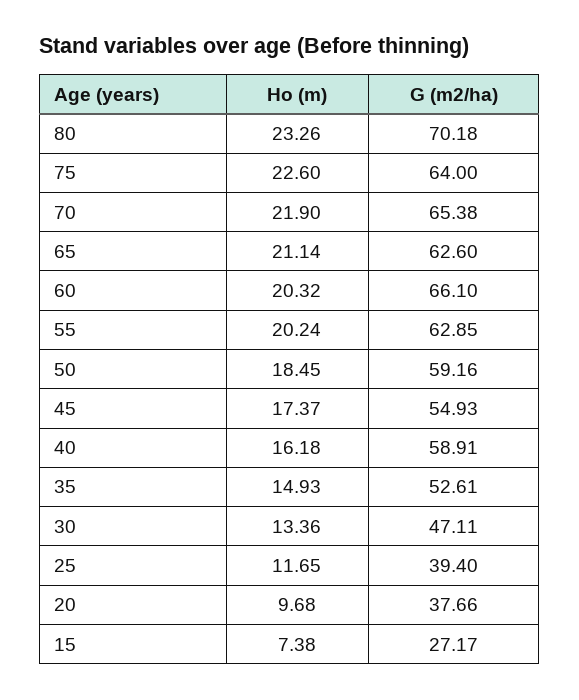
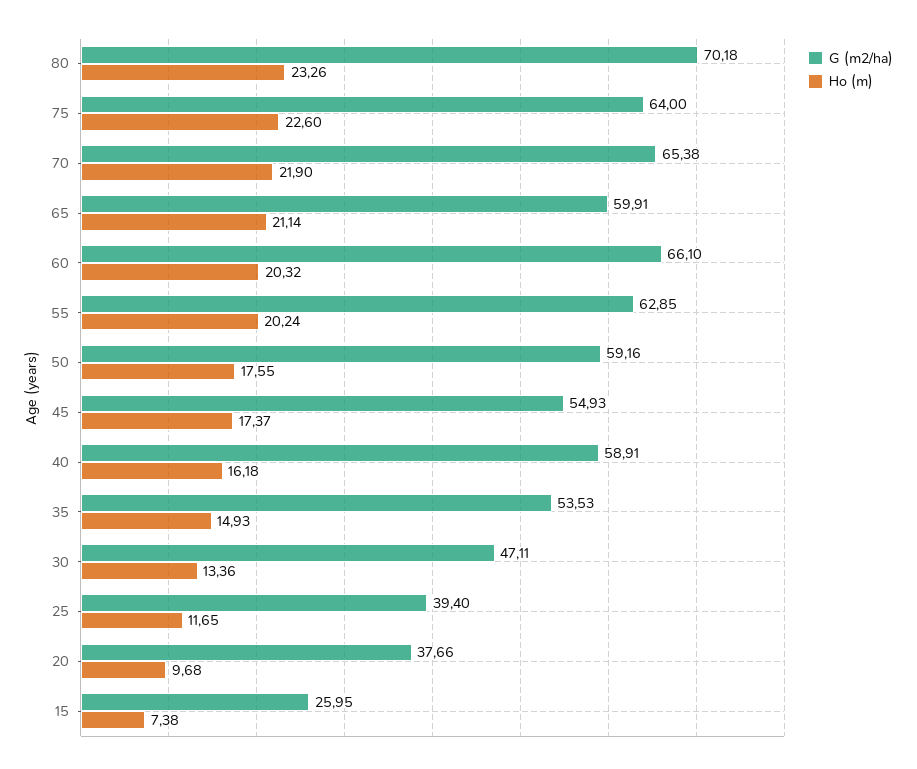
  {
    "Ho (m)": {
      "80": 23.26,
      "75": 22.6,
      "70": 21.9,
      "65": 21.14,
      "60": 20.32,
      "55": 20.24,
-     "50": 18.45,
+     "50": 17.55,
      "45": 17.37,
      "40": 16.18,
      "35": 14.93,
      "30": 13.36,
      "25": 11.65,
      "20": 9.68,
      "15": 7.38
    },
    "G (m2/ha)": {
      "80": 70.18,
      "75": 64,
      "70": 65.38,
-     "65": 62.6,
+     "65": 59.91,
      "60": 66.1,
      "55": 62.85,
      "50": 59.16,
      "45": 54.93,
      "40": 58.91,
-     "35": 52.61,
+     "35": 53.53,
      "30": 47.11,
      "25": 39.4,
      "20": 37.66,
-     "15": 27.17
+     "15": 25.95
    }
  }

